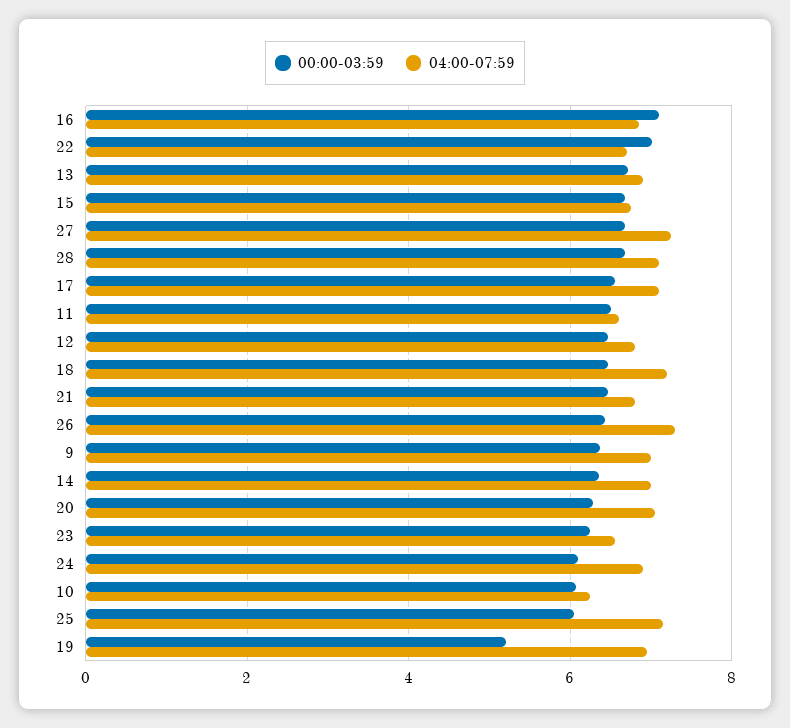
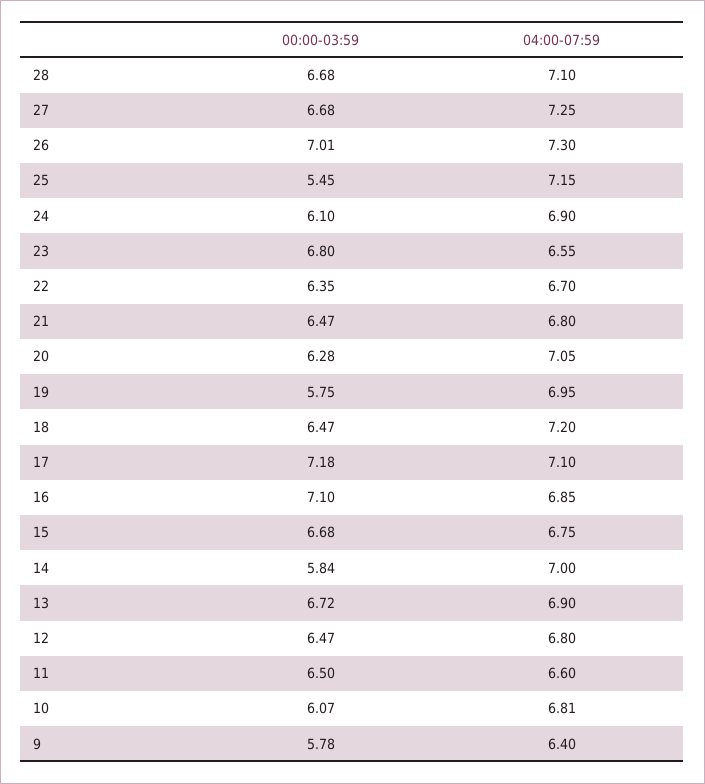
  {
    "00:00-03:59": {
      "16": 7.1,
-     "22": 7,
+     "22": 6.35,
      "13": 6.72,
      "15": 6.68,
      "27": 6.68,
      "28": 6.68,
-     "17": 6.6,
+     "17": 7.18,
      "11": 6.5,
      "12": 6.47,
      "18": 6.47,
      "21": 6.47,
-     "26": 6.4,
+     "26": 7.01,
-     "9": 6.4,
+     "9": 5.78,
-     "14": 6.4,
+     "14": 5.84,
      "20": 6.28,
-     "23": 6.2,
+     "23": 6.8,
      "24": 6.1,
      "10": 6.07,
-     "25": 6,
+     "25": 5.45,
-     "19": 5.2
+     "19": 5.75
    },
    "04:00-07:59": {
      "16": 6.85,
      "22": 6.7,
      "13": 6.9,
      "15": 6.75,
      "27": 7.25,
      "28": 7.1,
      "17": 7.1,
      "11": 6.6,
      "12": 6.8,
      "18": 7.2,
      "21": 6.8,
      "26": 7.3,
-     "9": 7,
+     "9": 6.4,
      "14": 7,
      "20": 7.05,
      "23": 6.55,
      "24": 6.9,
-     "10": 6.2,
+     "10": 6.81,
      "25": 7.15,
      "19": 6.95
    }
  }

